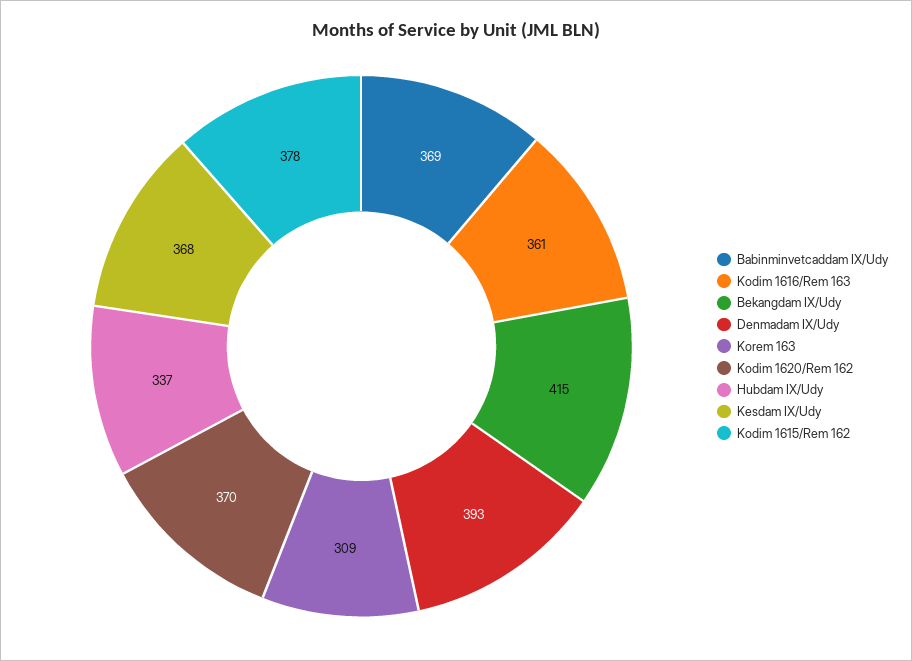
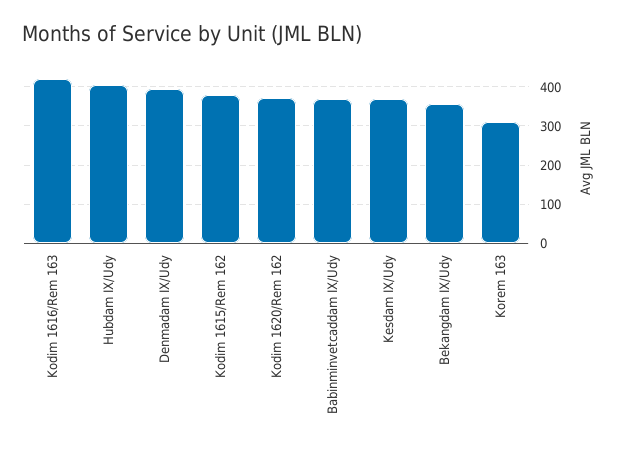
  {
    "Babinminvetcaddam IX/Udy": 369,
-   "Kodim 1616/Rem 163": 361,
+   "Kodim 1616/Rem 163": 420,
-   "Bekangdam IX/Udy": 415,
+   "Bekangdam IX/Udy": 360,
    "Denmadam IX/Udy": 393,
    "Korem 163": 309,
    "Kodim 1620/Rem 162": 370,
-   "Hubdam IX/Udy": 337,
+   "Hubdam IX/Udy": 400,
    "Kesdam IX/Udy": 368,
    "Kodim 1615/Rem 162": 378
  }

